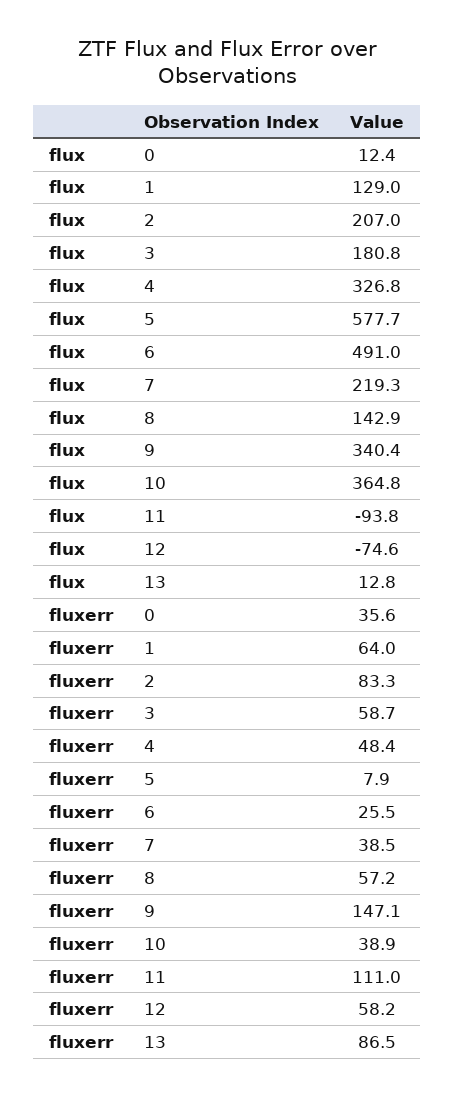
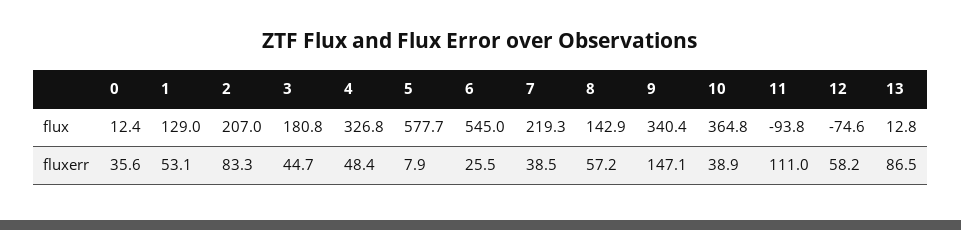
  {
    "flux": {
      "0": 12.4,
      "1": 129,
      "2": 207,
      "3": 180.8,
      "4": 326.8,
      "5": 577.7,
-     "6": 491,
+     "6": 545,
      "7": 219.3,
      "8": 142.9,
      "9": 340.4,
      "10": 364.8,
      "11": -93.8,
      "12": -74.6,
      "13": 12.8
    },
    "fluxerr": {
      "0": 35.6,
-     "1": 64,
+     "1": 53.1,
      "2": 83.3,
-     "3": 58.7,
+     "3": 44.7,
      "4": 48.4,
      "5": 7.9,
      "6": 25.5,
      "7": 38.5,
      "8": 57.2,
      "9": 147.1,
      "10": 38.9,
      "11": 111,
      "12": 58.2,
      "13": 86.5
    }
  }

